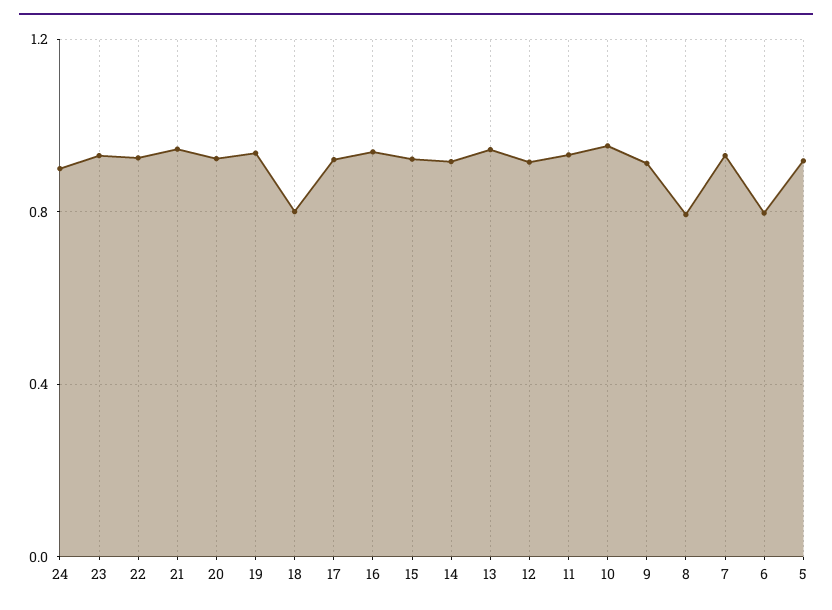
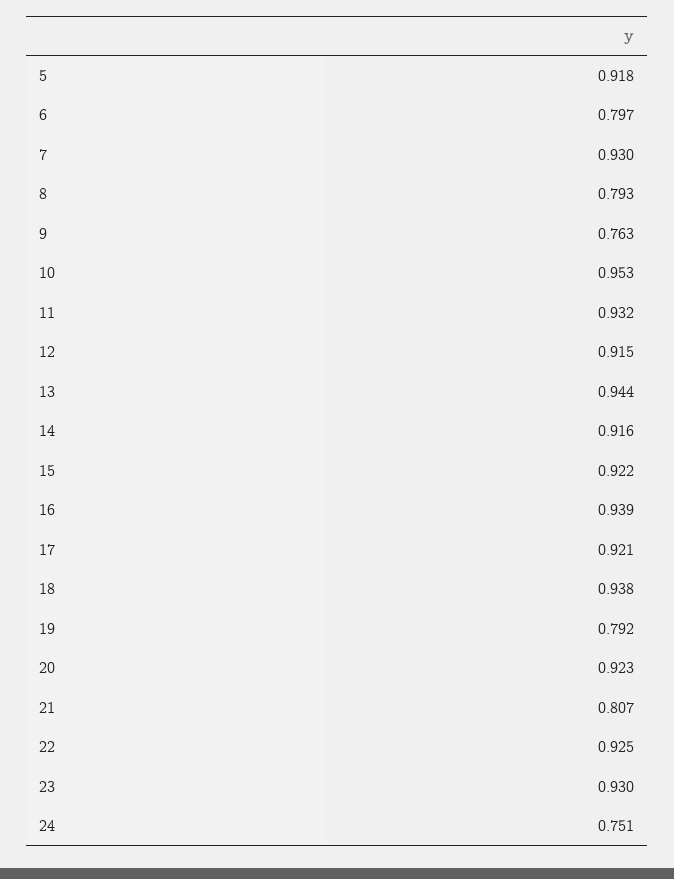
  {
-   "24": 0.9,
+   "24": 0.751,
    "23": 0.93,
    "22": 0.925,
-   "21": 0.95,
+   "21": 0.807,
    "20": 0.923,
-   "19": 0.95,
+   "19": 0.792,
-   "18": 0.8,
+   "18": 0.938,
    "17": 0.921,
    "16": 0.939,
    "15": 0.922,
    "14": 0.916,
    "13": 0.944,
    "12": 0.915,
    "11": 0.932,
    "10": 0.953,
-   "9": 0.9,
+   "9": 0.763,
    "8": 0.793,
    "7": 0.93,
    "6": 0.797,
    "5": 0.918
  }

